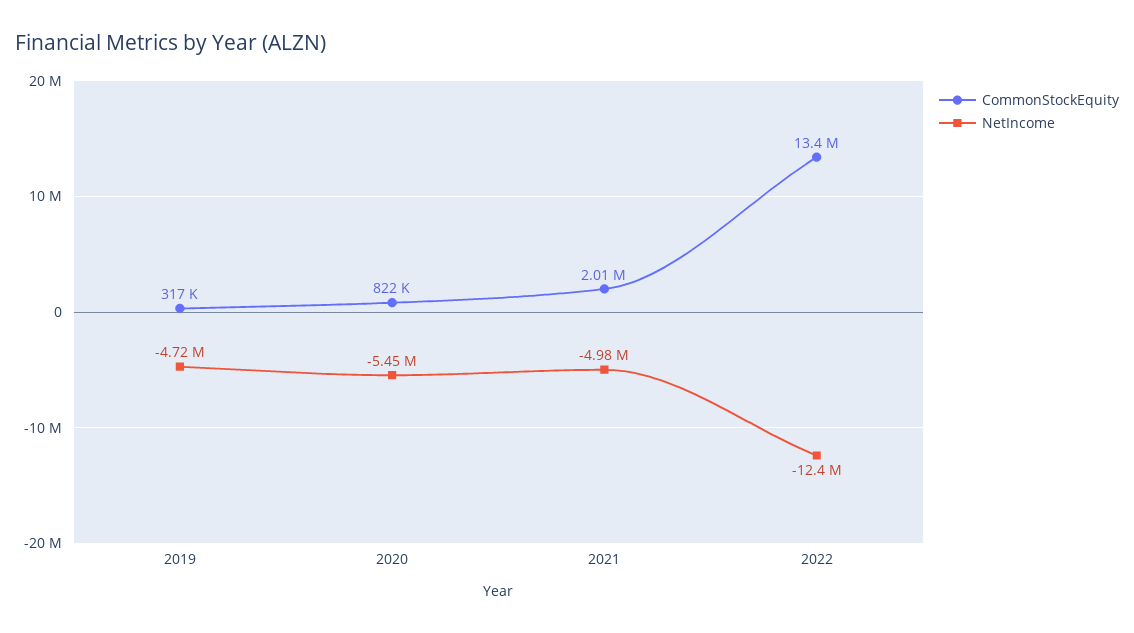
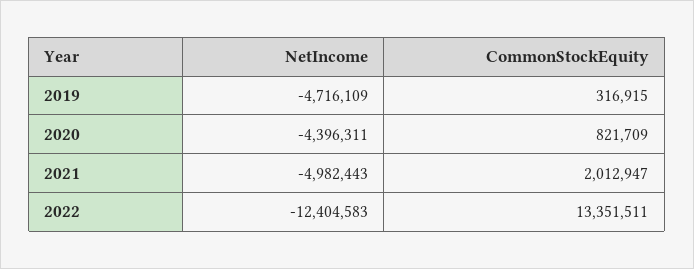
  {
    "CommonStockEquity": {
      "2019": 316915,
      "2020": 821709,
      "2021": 2012947,
      "2022": 13351511
    },
    "NetIncome": {
      "2019": -4716109,
-     "2020": -5450000,
+     "2020": -4396311,
      "2021": -4982443,
      "2022": -12404583
    }
  }

